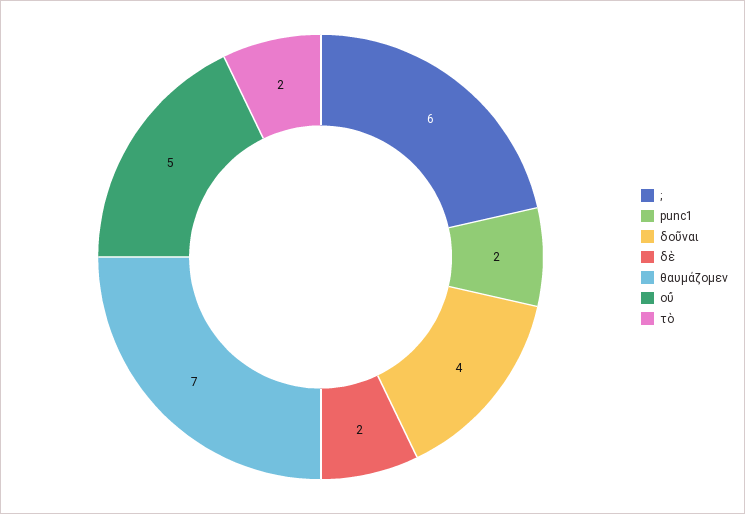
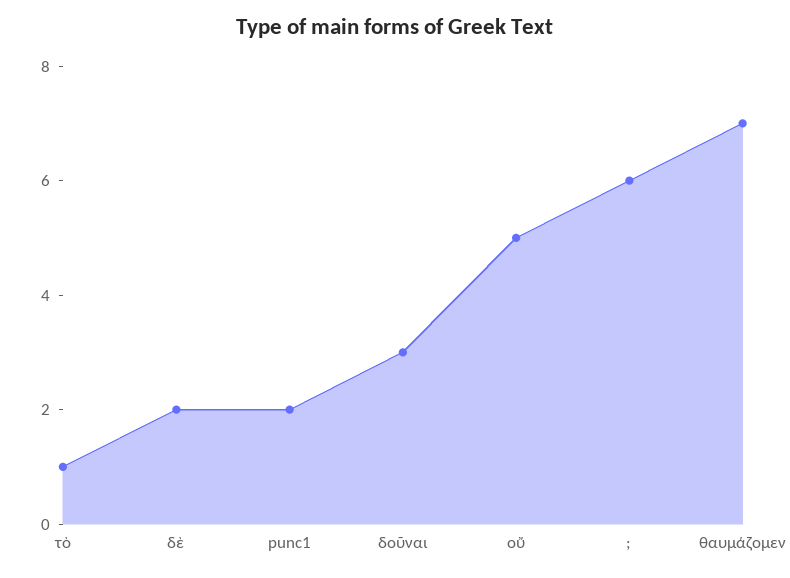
  {
    ";": 6,
    "punc1": 2,
-   "δοῦναι": 4,
+   "δοῦναι": 3,
    "δὲ": 2,
    "θαυμάζομεν": 7,
    "οὔ": 5,
-   "τὸ": 2
+   "τὸ": 1
  }

